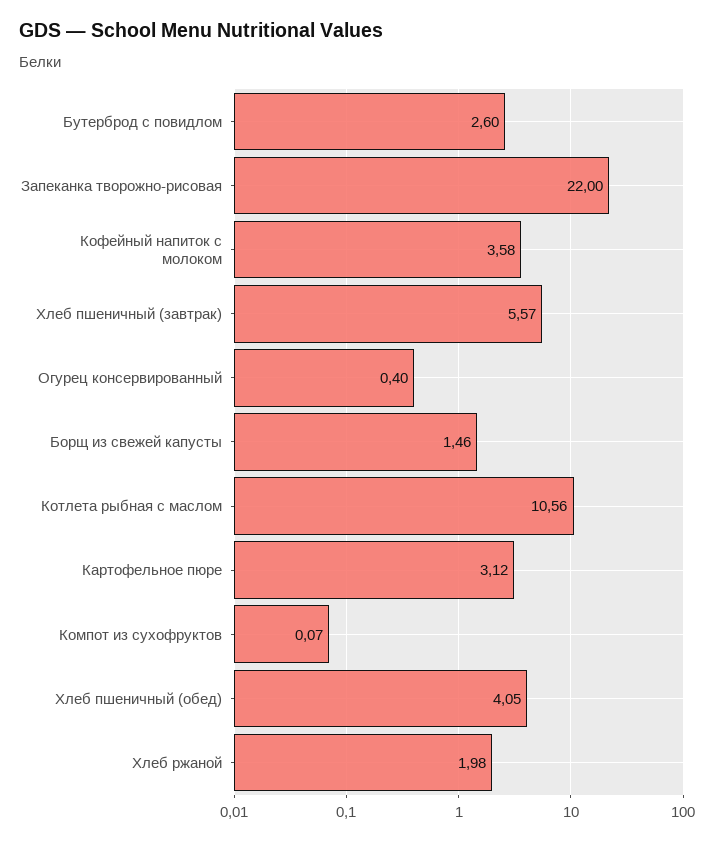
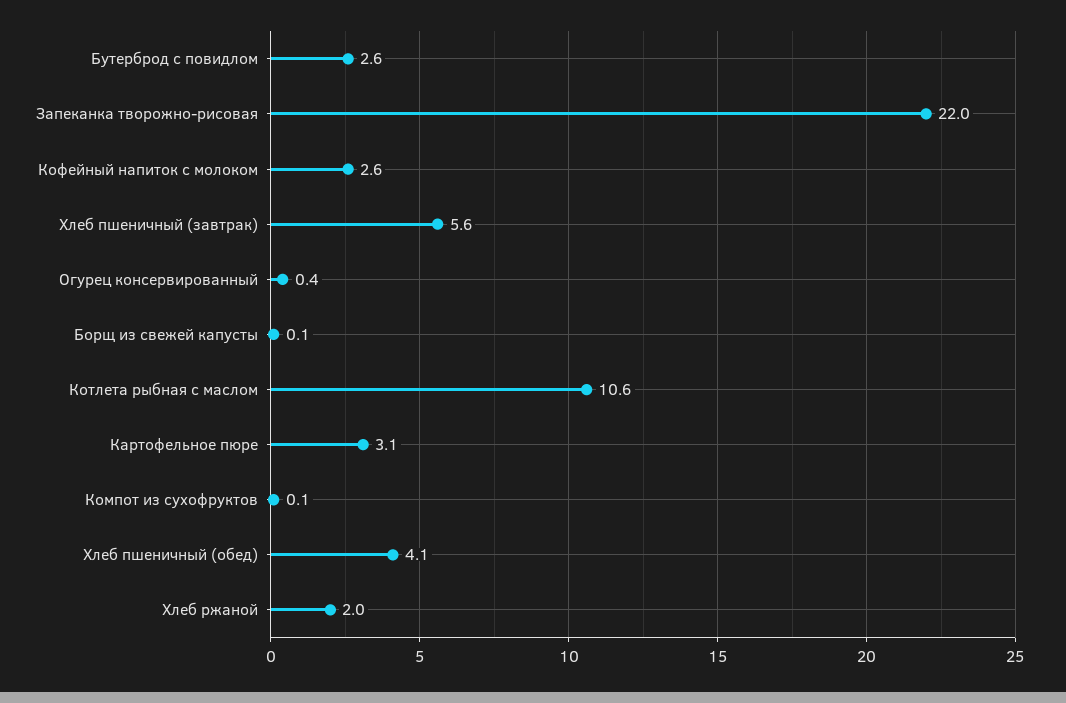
  {
    "Бутерброд с повидлом": 2.6,
    "Запеканка творожно-рисовая": 22,
-   "Кофейный напиток с молоком": 3.58,
+   "Кофейный напиток с молоком": 2.6,
    "Хлеб пшеничный (завтрак)": 5.57,
    "Огурец консервированный": 0.4,
-   "Борщ из свежей капусты": 1.46,
+   "Борщ из свежей капусты": 0.1,
    "Котлета рыбная с маслом": 10.56,
    "Картофельное пюре": 3.12,
    "Компот из сухофруктов": 0.07,
    "Хлеб пшеничный (обед)": 4.05,
    "Хлеб ржаной": 1.98
  }

